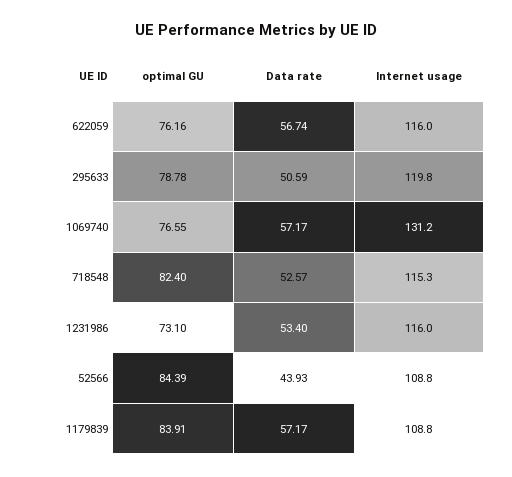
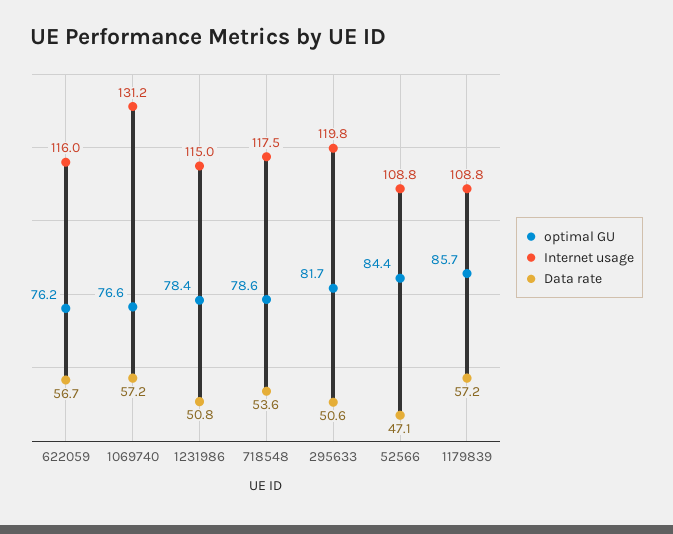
  {
    "optimal GU": {
      "622059": 76.16,
-     "295633": 78.78,
+     "295633": 81.7,
      "1069740": 76.55,
-     "718548": 82.4,
+     "718548": 78.6,
-     "1231986": 73.1,
+     "1231986": 78.4,
      "52566": 84.39,
-     "1179839": 83.91
+     "1179839": 85.7
    },
    "Data rate": {
      "622059": 56.74,
      "295633": 50.59,
      "1069740": 57.17,
-     "718548": 52.57,
+     "718548": 53.6,
-     "1231986": 53.4,
+     "1231986": 50.8,
-     "52566": 43.93,
+     "52566": 47.1,
      "1179839": 57.17
    },
    "Internet usage": {
      "622059": 116,
      "295633": 119.8,
      "1069740": 131.2,
-     "718548": 115.3,
+     "718548": 117.5,
-     "1231986": 116,
+     "1231986": 115,
      "52566": 108.8,
      "1179839": 108.8
    }
  }

